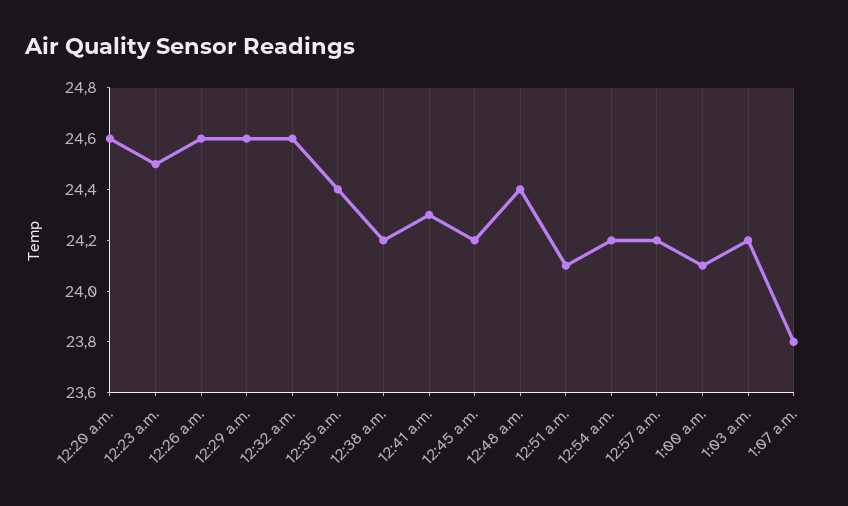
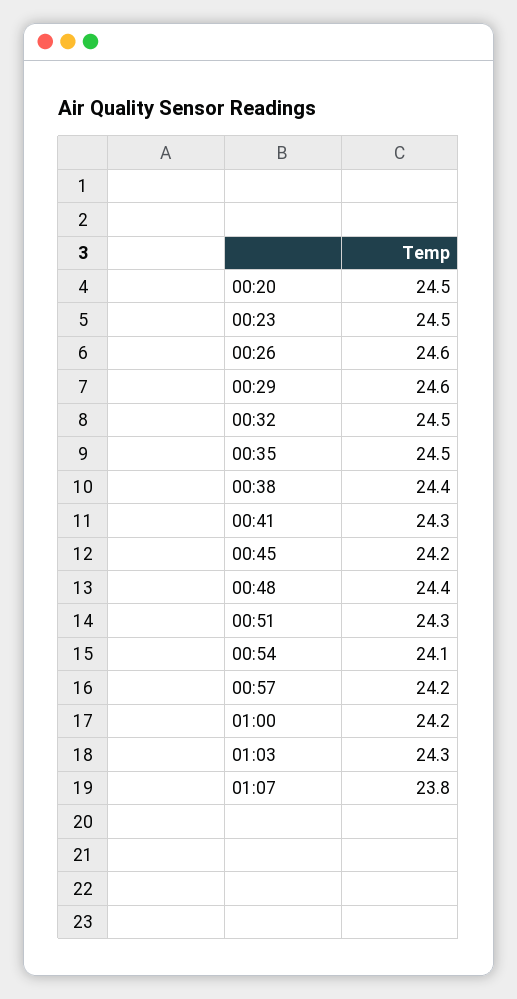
  {
-   "12:20 a.m.": 24.6,
+   "12:20 a.m.": 24.5,
    "12:23 a.m.": 24.5,
    "12:26 a.m.": 24.6,
    "12:29 a.m.": 24.6,
-   "12:32 a.m.": 24.6,
+   "12:32 a.m.": 24.5,
-   "12:35 a.m.": 24.4,
+   "12:35 a.m.": 24.5,
-   "12:38 a.m.": 24.2,
+   "12:38 a.m.": 24.4,
    "12:41 a.m.": 24.3,
    "12:45 a.m.": 24.2,
    "12:48 a.m.": 24.4,
-   "12:51 a.m.": 24.1,
+   "12:51 a.m.": 24.3,
-   "12:54 a.m.": 24.2,
+   "12:54 a.m.": 24.1,
    "12:57 a.m.": 24.2,
-   "1:00 a.m.": 24.1,
+   "1:00 a.m.": 24.2,
-   "1:03 a.m.": 24.2,
+   "1:03 a.m.": 24.3,
    "1:07 a.m.": 23.8
  }

